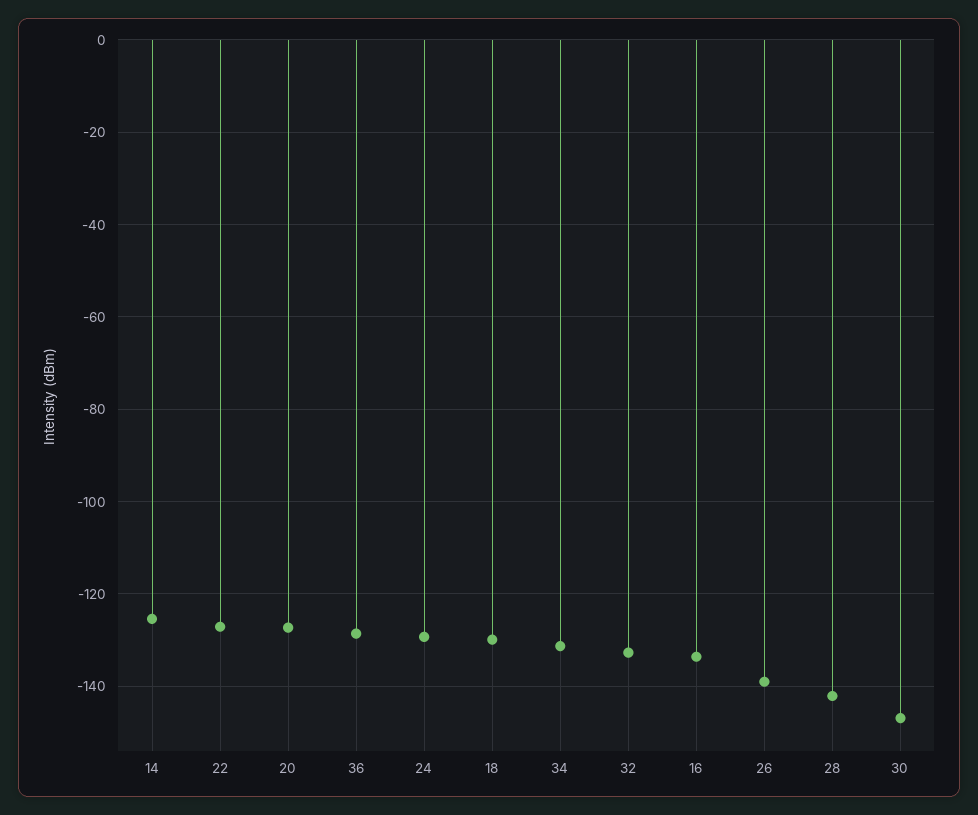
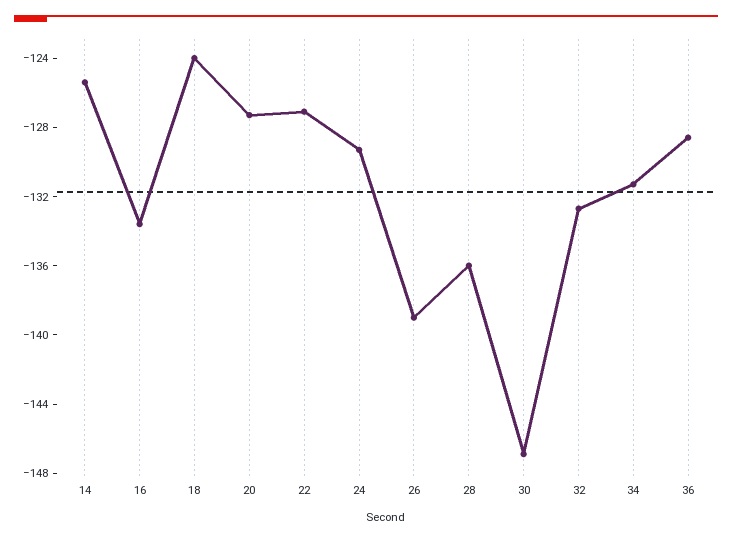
  {
    "14": -125,
    "22": -127,
    "20": -127,
    "36": -129,
    "24": -129,
-   "18": -130,
+   "18": -124,
    "34": -131,
    "32": -133,
    "16": -134,
    "26": -139,
-   "28": -142,
+   "28": -136,
    "30": -147
  }

